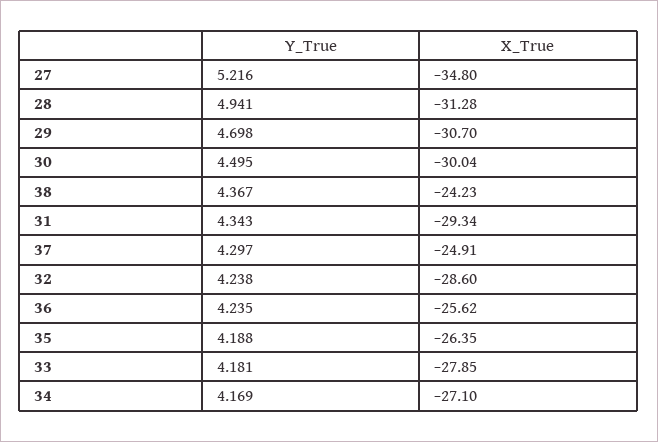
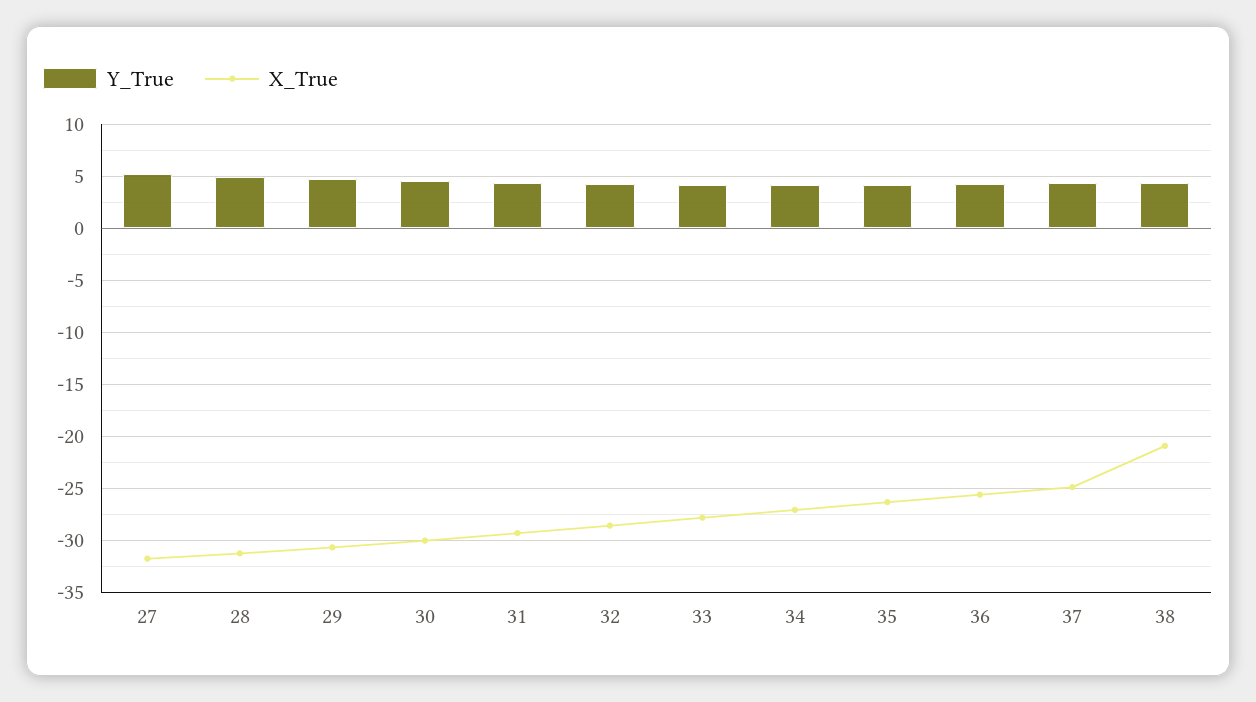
  {
    "Y_True": {
      "27": 5.216,
      "28": 4.941,
      "29": 4.698,
      "30": 4.495,
      "38": 4.367,
      "31": 4.343,
      "37": 4.297,
      "32": 4.238,
      "36": 4.235,
      "35": 4.188,
      "33": 4.181,
      "34": 4.169
    },
    "X_True": {
-     "27": -34.8,
+     "27": -32,
      "28": -31.28,
      "29": -30.7,
      "30": -30.04,
-     "38": -24.23,
+     "38": -21,
      "31": -29.34,
      "37": -24.91,
      "32": -28.6,
      "36": -25.62,
      "35": -26.35,
      "33": -27.85,
      "34": -27.1
    }
  }

